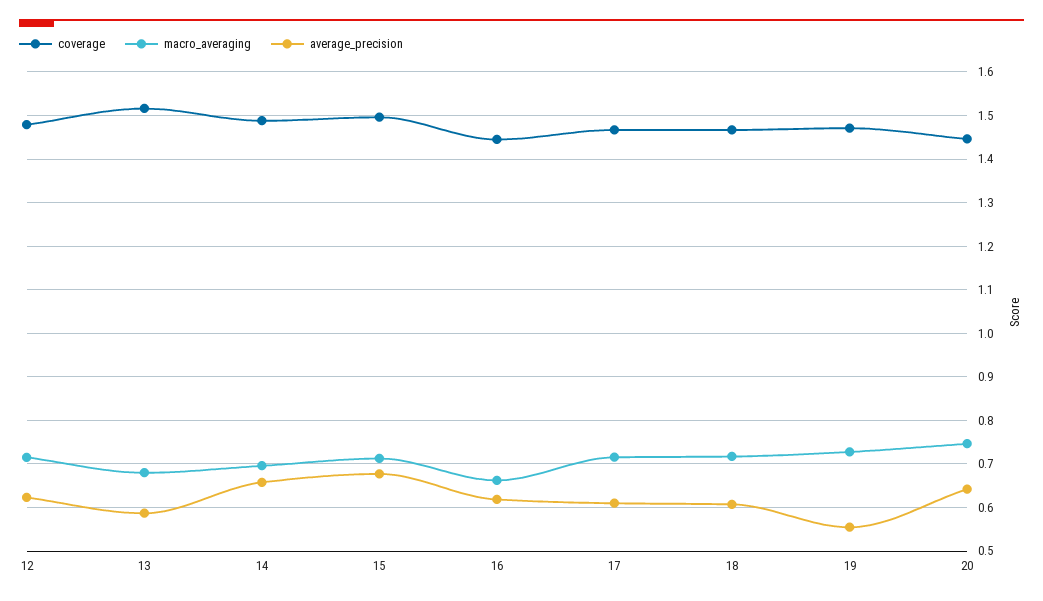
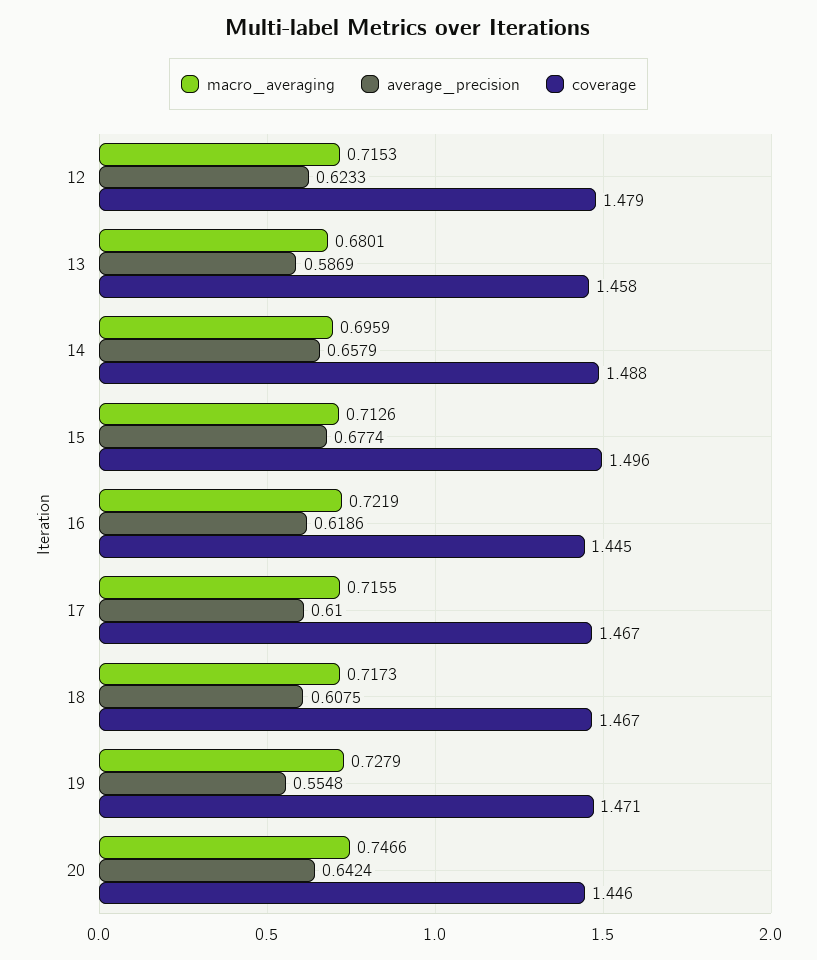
  {
    "coverage": {
      "12": 1.479,
-     "13": 1.52,
+     "13": 1.458,
      "14": 1.488,
      "15": 1.496,
      "16": 1.445,
      "17": 1.467,
      "18": 1.467,
      "19": 1.471,
      "20": 1.446
    },
    "macro_averaging": {
      "12": 0.7153,
      "13": 0.6801,
      "14": 0.6959,
      "15": 0.7126,
-     "16": 0.66,
+     "16": 0.7219,
      "17": 0.7155,
      "18": 0.7173,
      "19": 0.7279,
      "20": 0.7466
    },
    "average_precision": {
      "12": 0.6233,
      "13": 0.5869,
      "14": 0.6579,
      "15": 0.6774,
      "16": 0.6186,
      "17": 0.61,
      "18": 0.6075,
      "19": 0.5548,
      "20": 0.6424
    }
  }

